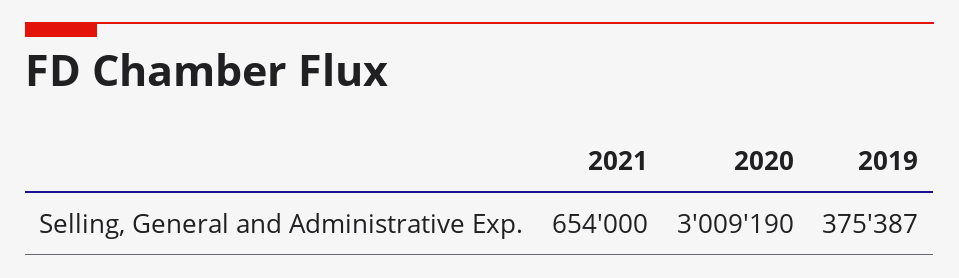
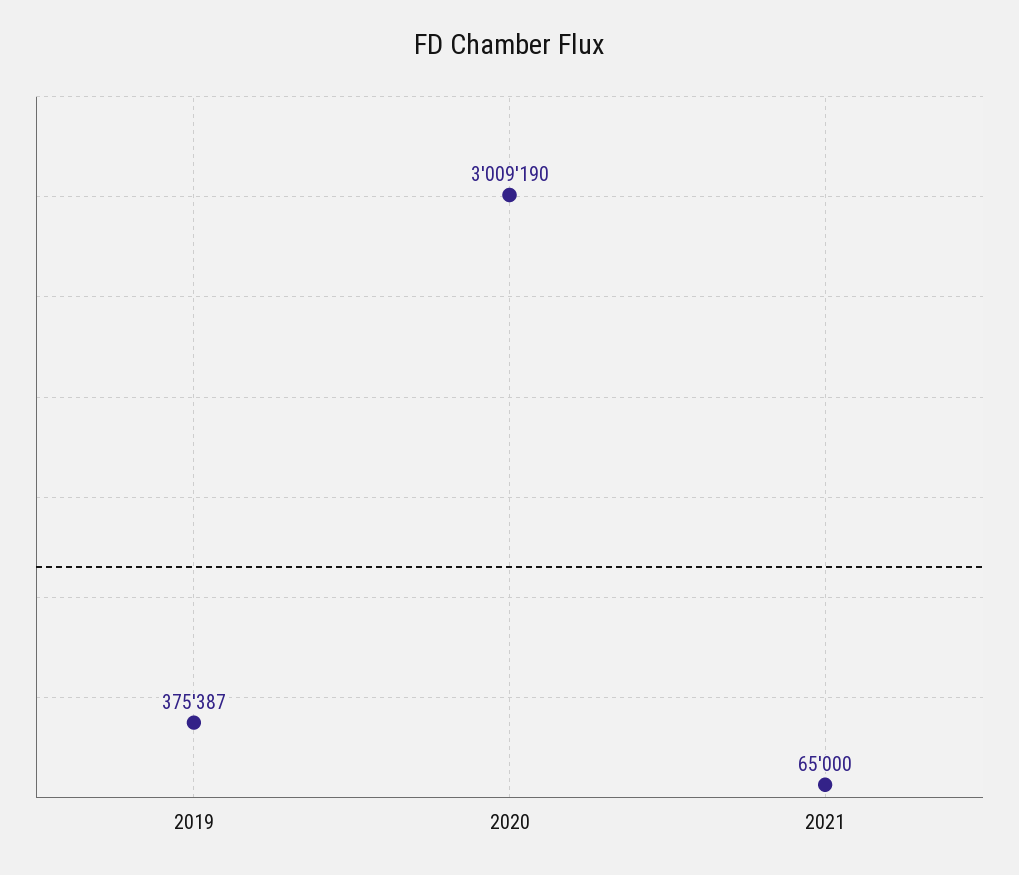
  {
-   "2021": 654000,
+   "2021": 65000,
    "2020": 3009190,
    "2019": 375387
  }

